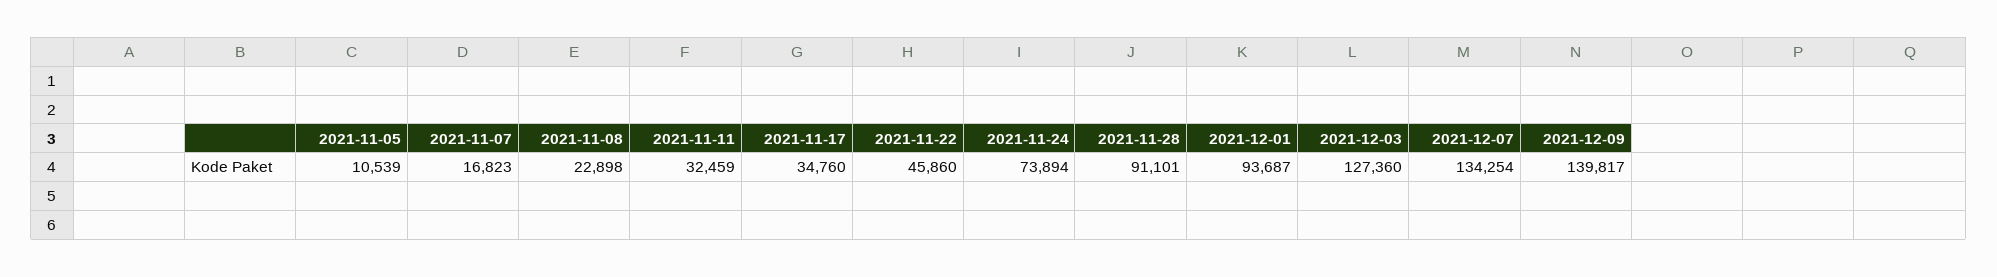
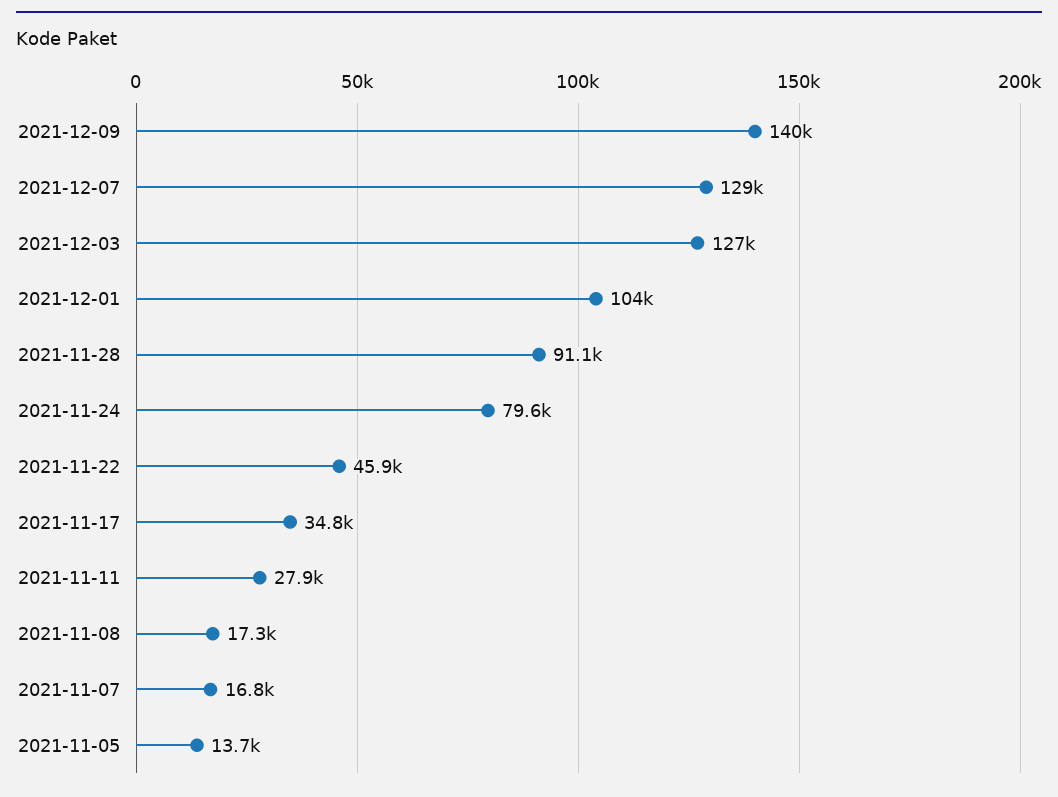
  {
-   "2021-11-05": 10539,
+   "2021-11-05": 13700,
    "2021-11-07": 16823,
-   "2021-11-08": 22898,
+   "2021-11-08": 17300,
-   "2021-11-11": 32459,
+   "2021-11-11": 27900,
    "2021-11-17": 34760,
    "2021-11-22": 45860,
-   "2021-11-24": 73894,
+   "2021-11-24": 79600,
    "2021-11-28": 91101,
-   "2021-12-01": 93687,
+   "2021-12-01": 104000,
    "2021-12-03": 127360,
-   "2021-12-07": 134254,
+   "2021-12-07": 129000,
    "2021-12-09": 139817
  }

